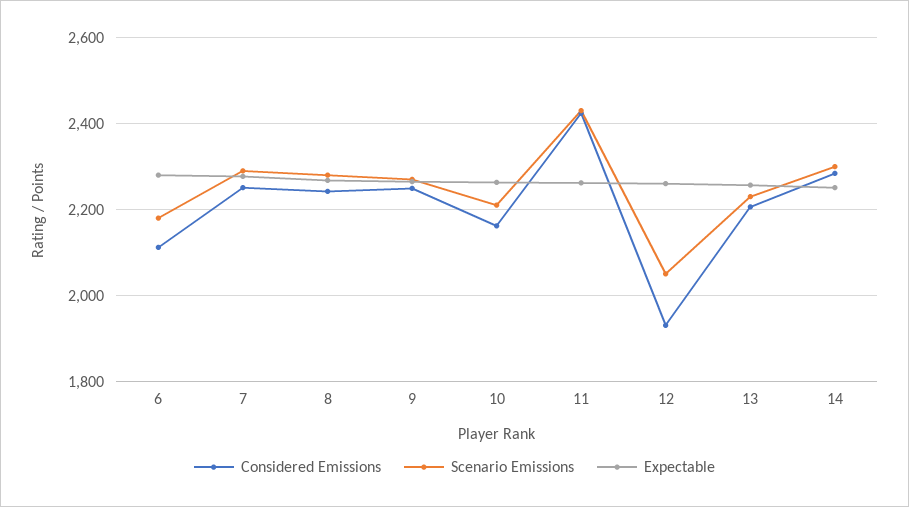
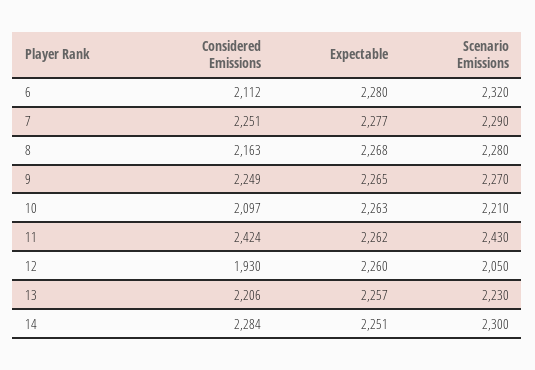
  {
    "Considered Emissions": {
      "6": 2112,
      "7": 2251,
-     "8": 2240,
+     "8": 2163,
      "9": 2249,
-     "10": 2160,
+     "10": 2097,
      "11": 2424,
      "12": 1930,
      "13": 2206,
      "14": 2284
    },
    "Scenario Emissions": {
-     "6": 2180,
+     "6": 2320,
      "7": 2290,
      "8": 2280,
      "9": 2270,
      "10": 2210,
      "11": 2430,
      "12": 2050,
      "13": 2230,
      "14": 2300
    },
    "Expectable": {
      "6": 2280,
      "7": 2277,
      "8": 2268,
      "9": 2265,
      "10": 2263,
      "11": 2262,
      "12": 2260,
      "13": 2257,
      "14": 2251
    }
  }

